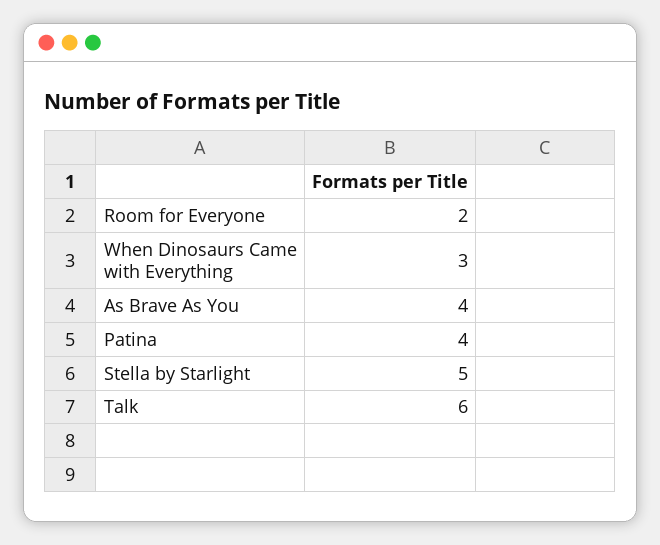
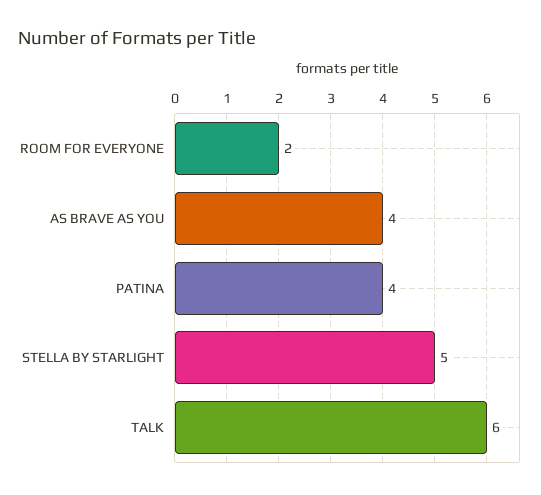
  {
    "Room for Everyone": 2,
-   "When Dinosaurs Came with Everything": 3,
    "As Brave As You": 4,
    "Patina": 4,
    "Stella by Starlight": 5,
    "Talk": 6
  }

